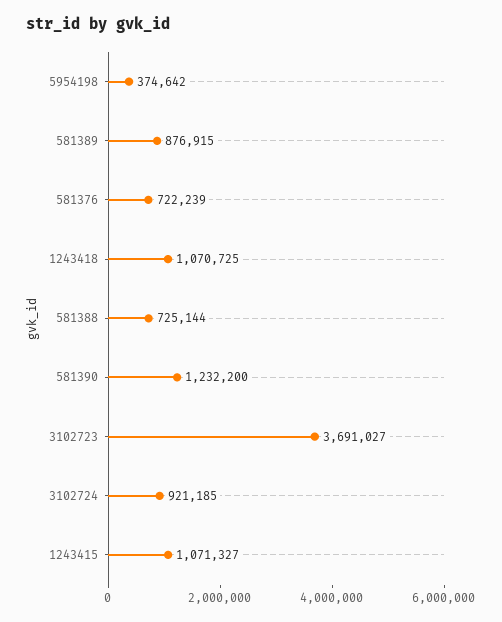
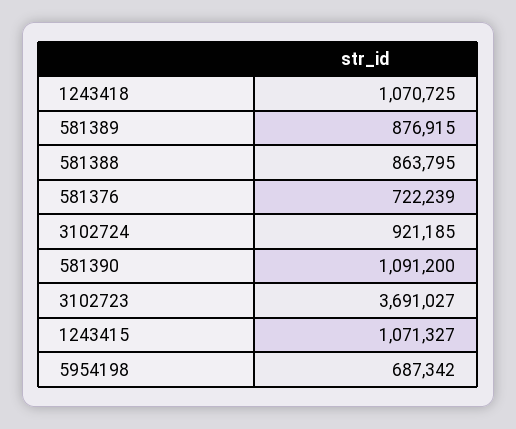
  {
-   "5954198": 374642,
+   "5954198": 687342,
    "581389": 876915,
    "581376": 722239,
    "1243418": 1070725,
-   "581388": 725144,
+   "581388": 863795,
-   "581390": 1232200,
+   "581390": 1091200,
    "3102723": 3691027,
    "3102724": 921185,
    "1243415": 1071327
  }

